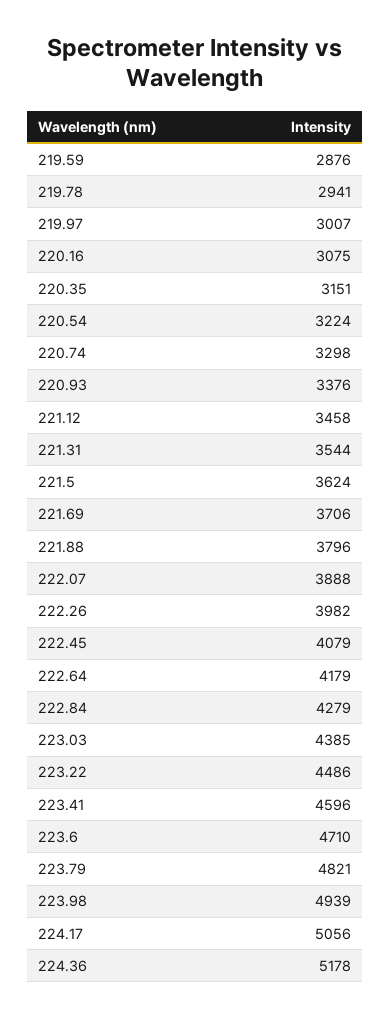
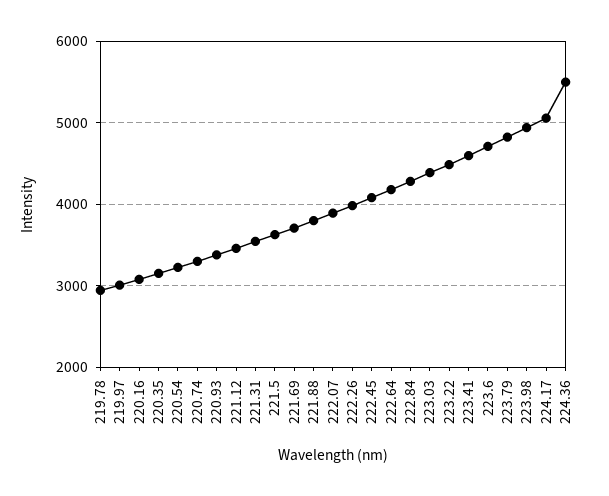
  {
-   "219.59": 2876,
    "219.78": 2941,
    "219.97": 3007,
    "220.16": 3075,
    "220.35": 3151,
    "220.54": 3224,
    "220.74": 3298,
    "220.93": 3376,
    "221.12": 3458,
    "221.31": 3544,
    "221.5": 3624,
    "221.69": 3706,
    "221.88": 3796,
    "222.07": 3888,
    "222.26": 3982,
    "222.45": 4079,
    "222.64": 4179,
    "222.84": 4279,
    "223.03": 4385,
    "223.22": 4486,
    "223.41": 4596,
    "223.6": 4710,
    "223.79": 4821,
    "223.98": 4939,
    "224.17": 5056,
-   "224.36": 5178
+   "224.36": 5500
  }

